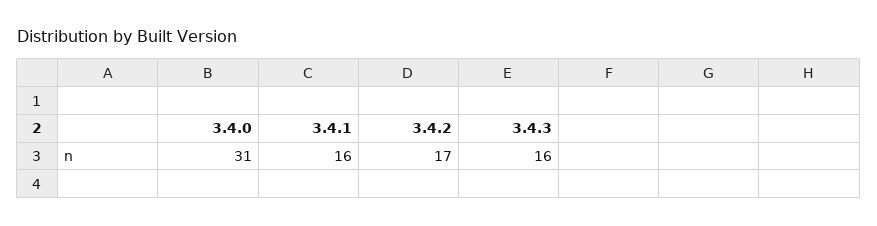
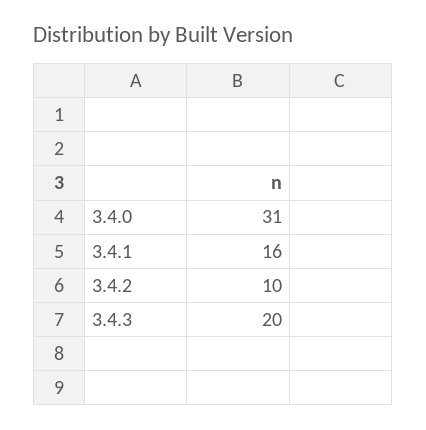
  {
    "3.4.0": 31,
    "3.4.1": 16,
-   "3.4.2": 17,
+   "3.4.2": 10,
-   "3.4.3": 16
+   "3.4.3": 20
  }

